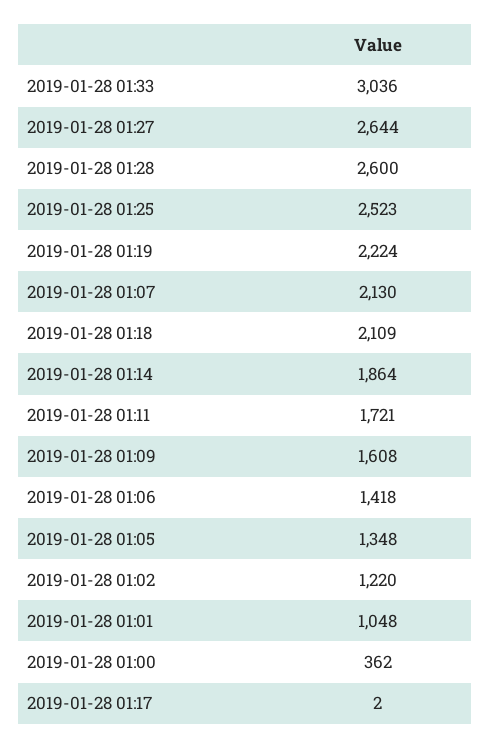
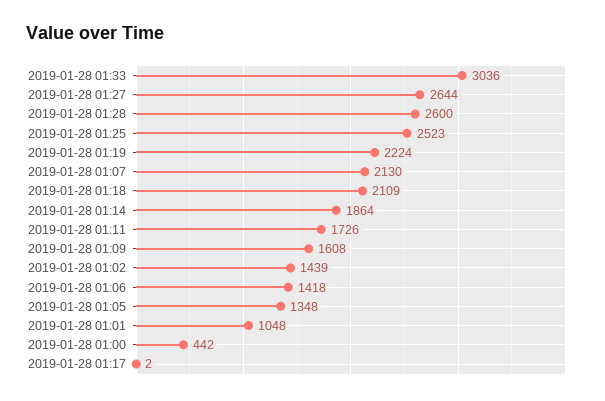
  {
    "2019-01-28 01:33": 3036,
    "2019-01-28 01:27": 2644,
    "2019-01-28 01:28": 2600,
    "2019-01-28 01:25": 2523,
    "2019-01-28 01:19": 2224,
    "2019-01-28 01:07": 2130,
    "2019-01-28 01:18": 2109,
    "2019-01-28 01:14": 1864,
-   "2019-01-28 01:11": 1721,
+   "2019-01-28 01:11": 1726,
    "2019-01-28 01:09": 1608,
    "2019-01-28 01:06": 1418,
    "2019-01-28 01:05": 1348,
-   "2019-01-28 01:02": 1220,
+   "2019-01-28 01:02": 1439,
    "2019-01-28 01:01": 1048,
-   "2019-01-28 01:00": 362,
+   "2019-01-28 01:00": 442,
    "2019-01-28 01:17": 2
  }

